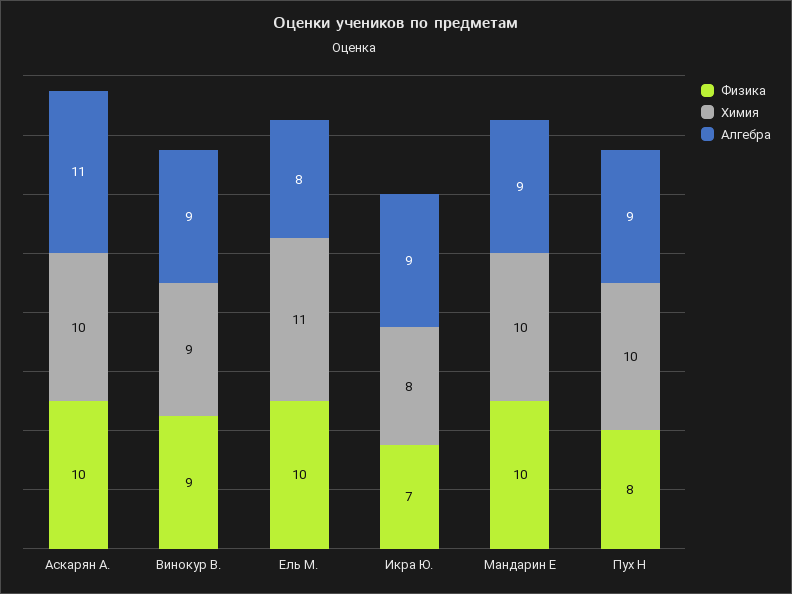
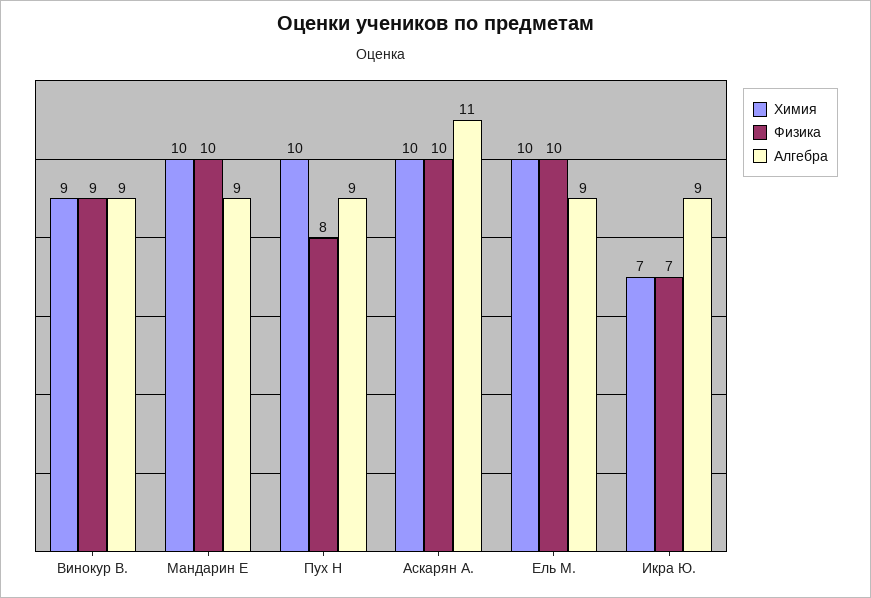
  {
    "Физика": {
      "Аскарян А.": 10,
      "Винокур В.": 9,
      "Ель М.": 10,
      "Икра Ю.": 7,
      "Мандарин Е": 10,
      "Пух Н": 8
    },
    "Химия": {
      "Аскарян А.": 10,
      "Винокур В.": 9,
-     "Ель М.": 11,
+     "Ель М.": 10,
-     "Икра Ю.": 8,
+     "Икра Ю.": 7,
      "Мандарин Е": 10,
      "Пух Н": 10
    },
    "Алгебра": {
      "Аскарян А.": 11,
      "Винокур В.": 9,
-     "Ель М.": 8,
+     "Ель М.": 9,
      "Икра Ю.": 9,
      "Мандарин Е": 9,
      "Пух Н": 9
    }
  }

